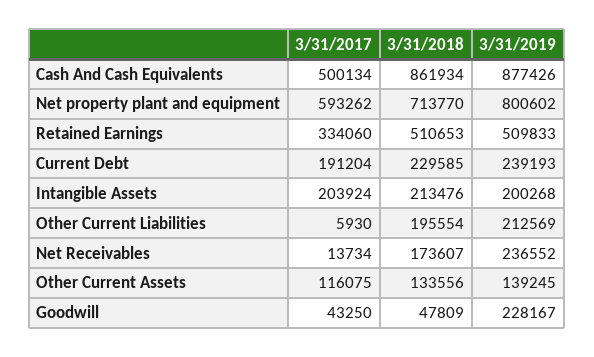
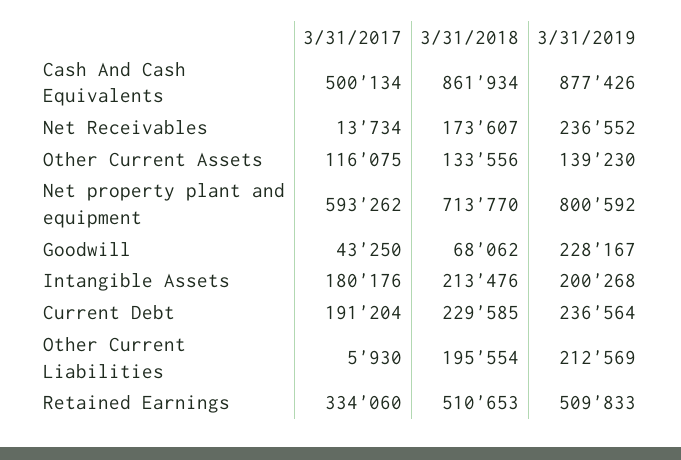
  {
    "3/31/2017": {
      "Cash And Cash Equivalents": 500134,
      "Net property plant and equipment": 593262,
      "Retained Earnings": 334060,
      "Current Debt": 191204,
-     "Intangible Assets": 203924,
+     "Intangible Assets": 180176,
      "Other Current Liabilities": 5930,
      "Net Receivables": 13734,
      "Other Current Assets": 116075,
      "Goodwill": 43250
    },
    "3/31/2018": {
      "Cash And Cash Equivalents": 861934,
      "Net property plant and equipment": 713770,
      "Retained Earnings": 510653,
      "Current Debt": 229585,
      "Intangible Assets": 213476,
      "Other Current Liabilities": 195554,
      "Net Receivables": 173607,
      "Other Current Assets": 133556,
-     "Goodwill": 47809
+     "Goodwill": 68062
    },
    "3/31/2019": {
      "Cash And Cash Equivalents": 877426,
-     "Net property plant and equipment": 800602,
+     "Net property plant and equipment": 800592,
      "Retained Earnings": 509833,
-     "Current Debt": 239193,
+     "Current Debt": 236564,
      "Intangible Assets": 200268,
      "Other Current Liabilities": 212569,
      "Net Receivables": 236552,
-     "Other Current Assets": 139245,
+     "Other Current Assets": 139230,
      "Goodwill": 228167
    }
  }

